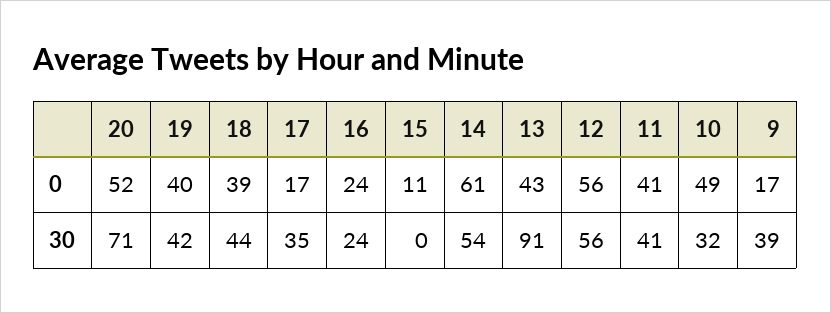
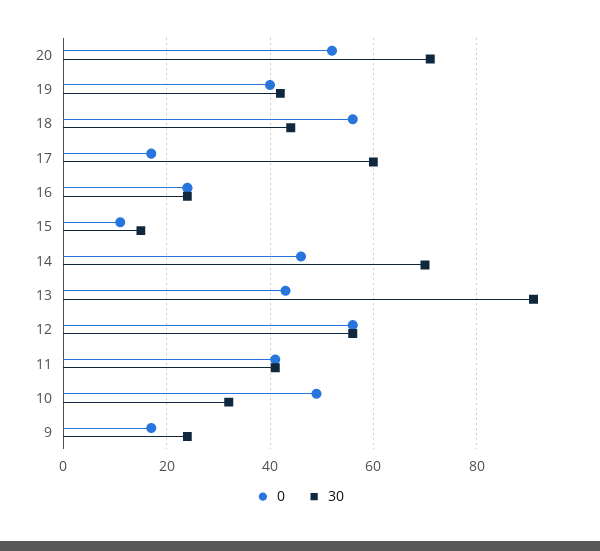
  {
    "0": {
      "20": 52,
      "19": 40,
-     "18": 39,
+     "18": 55,
      "17": 17,
      "16": 24,
      "15": 11,
-     "14": 61,
+     "14": 45,
      "13": 43,
      "12": 56,
      "11": 41,
      "10": 49,
      "9": 17
    },
    "30": {
      "20": 71,
      "19": 42,
      "18": 44,
-     "17": 35,
+     "17": 60,
      "16": 24,
-     "15": 0,
+     "15": 15,
-     "14": 54,
+     "14": 70,
      "13": 91,
      "12": 56,
      "11": 41,
      "10": 32,
-     "9": 39
+     "9": 25
    }
  }

